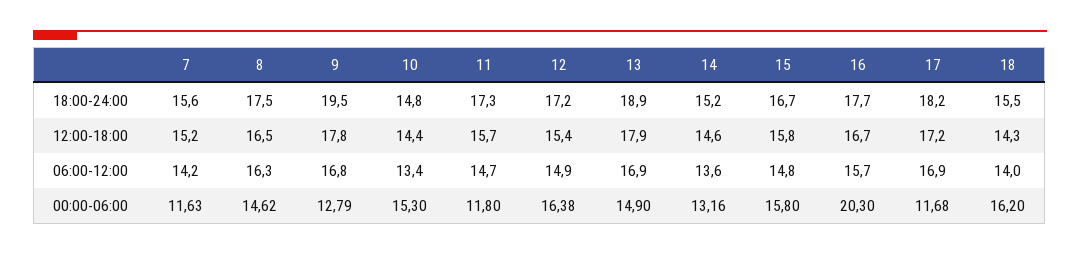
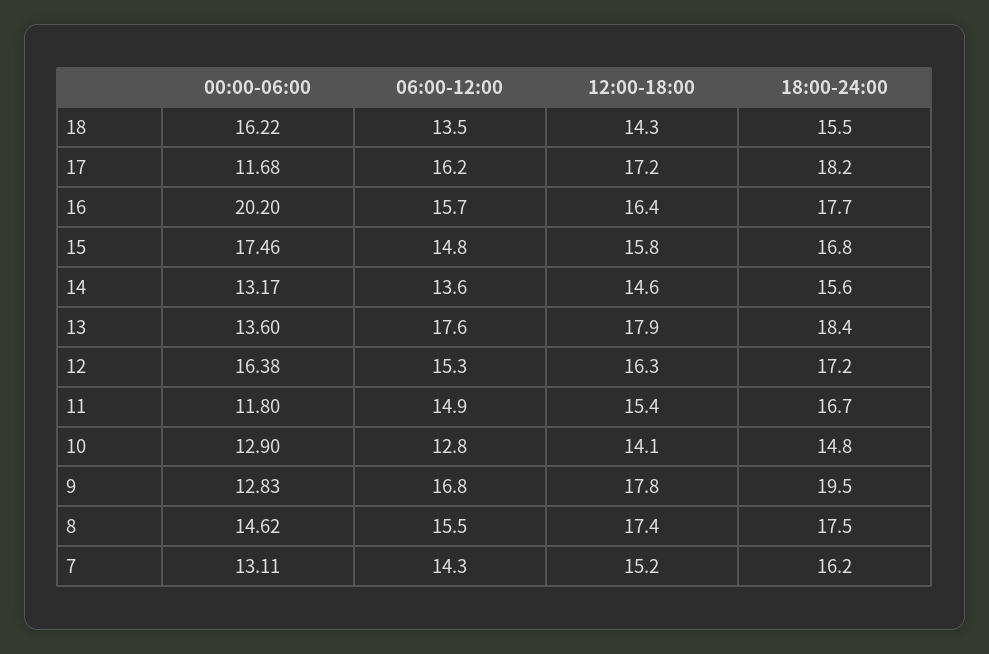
  {
    "7": {
-     "18:00-24:00": 15.6,
+     "18:00-24:00": 16.2,
      "12:00-18:00": 15.2,
-     "06:00-12:00": 14.2,
+     "06:00-12:00": 14.3,
-     "00:00-06:00": 11.63
+     "00:00-06:00": 13.11
    },
    "8": {
      "18:00-24:00": 17.5,
-     "12:00-18:00": 16.5,
+     "12:00-18:00": 17.4,
-     "06:00-12:00": 16.3,
+     "06:00-12:00": 15.5,
      "00:00-06:00": 14.62
    },
    "9": {
      "18:00-24:00": 19.5,
      "12:00-18:00": 17.8,
      "06:00-12:00": 16.8,
-     "00:00-06:00": 12.79
+     "00:00-06:00": 12.83
    },
    "10": {
      "18:00-24:00": 14.8,
-     "12:00-18:00": 14.4,
+     "12:00-18:00": 14.1,
-     "06:00-12:00": 13.4,
+     "06:00-12:00": 12.8,
-     "00:00-06:00": 15.3
+     "00:00-06:00": 12.9
    },
    "11": {
-     "18:00-24:00": 17.3,
+     "18:00-24:00": 16.7,
-     "12:00-18:00": 15.7,
+     "12:00-18:00": 15.4,
-     "06:00-12:00": 14.7,
+     "06:00-12:00": 14.9,
      "00:00-06:00": 11.8
    },
    "12": {
      "18:00-24:00": 17.2,
-     "12:00-18:00": 15.4,
+     "12:00-18:00": 16.3,
-     "06:00-12:00": 14.9,
+     "06:00-12:00": 15.3,
      "00:00-06:00": 16.38
    },
    "13": {
-     "18:00-24:00": 18.9,
+     "18:00-24:00": 18.4,
      "12:00-18:00": 17.9,
-     "06:00-12:00": 16.9,
+     "06:00-12:00": 17.6,
-     "00:00-06:00": 14.9
+     "00:00-06:00": 13.6
    },
    "14": {
-     "18:00-24:00": 15.2,
+     "18:00-24:00": 15.6,
      "12:00-18:00": 14.6,
      "06:00-12:00": 13.6,
-     "00:00-06:00": 13.16
+     "00:00-06:00": 13.17
    },
    "15": {
-     "18:00-24:00": 16.7,
+     "18:00-24:00": 16.8,
      "12:00-18:00": 15.8,
      "06:00-12:00": 14.8,
-     "00:00-06:00": 15.8
+     "00:00-06:00": 17.46
    },
    "16": {
      "18:00-24:00": 17.7,
-     "12:00-18:00": 16.7,
+     "12:00-18:00": 16.4,
      "06:00-12:00": 15.7,
-     "00:00-06:00": 20.3
+     "00:00-06:00": 20.2
    },
    "17": {
      "18:00-24:00": 18.2,
      "12:00-18:00": 17.2,
-     "06:00-12:00": 16.9,
+     "06:00-12:00": 16.2,
      "00:00-06:00": 11.68
    },
    "18": {
      "18:00-24:00": 15.5,
      "12:00-18:00": 14.3,
-     "06:00-12:00": 14,
+     "06:00-12:00": 13.5,
-     "00:00-06:00": 16.2
+     "00:00-06:00": 16.22
    }
  }

